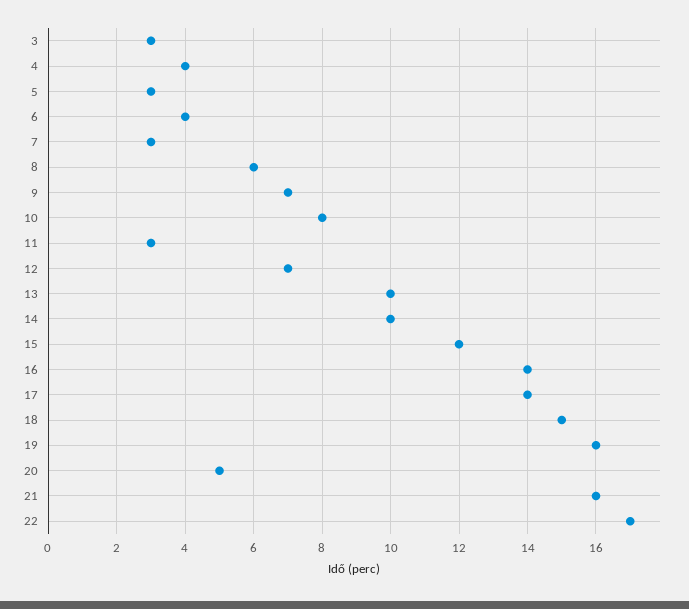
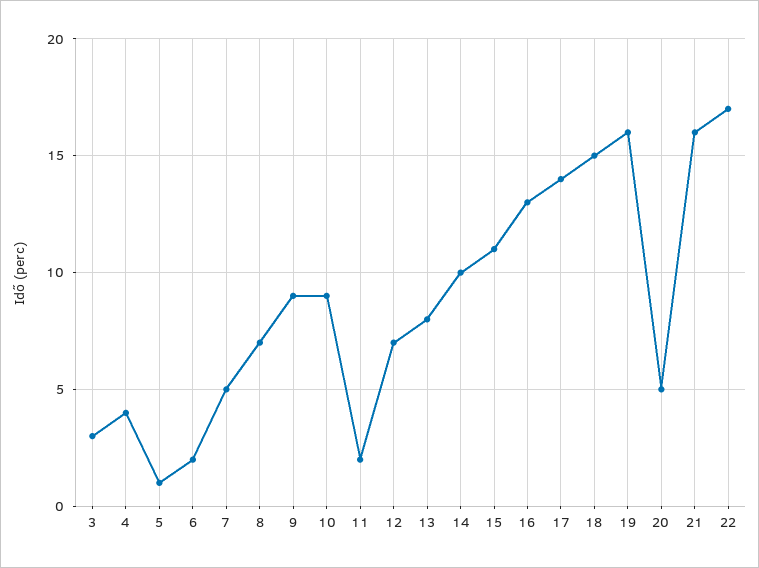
  {
    "3": 3,
    "4": 4,
-   "5": 3,
+   "5": 1,
-   "6": 4,
+   "6": 2,
-   "7": 3,
+   "7": 5,
-   "8": 6,
+   "8": 7,
-   "9": 7,
+   "9": 9,
-   "10": 8,
+   "10": 9,
-   "11": 3,
+   "11": 2,
    "12": 7,
-   "13": 10,
+   "13": 8,
    "14": 10,
-   "15": 12,
+   "15": 11,
-   "16": 14,
+   "16": 13,
    "17": 14,
    "18": 15,
    "19": 16,
    "20": 5,
    "21": 16,
    "22": 17
  }

